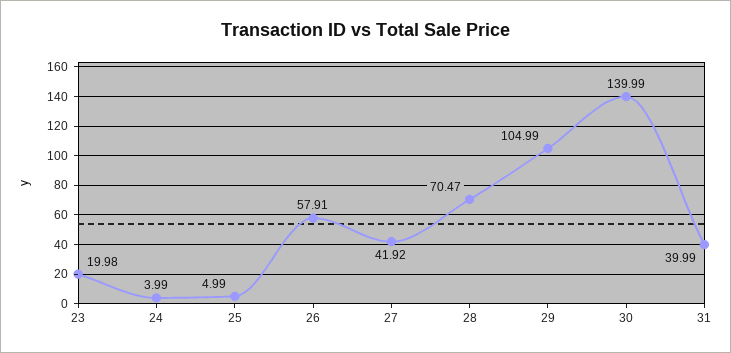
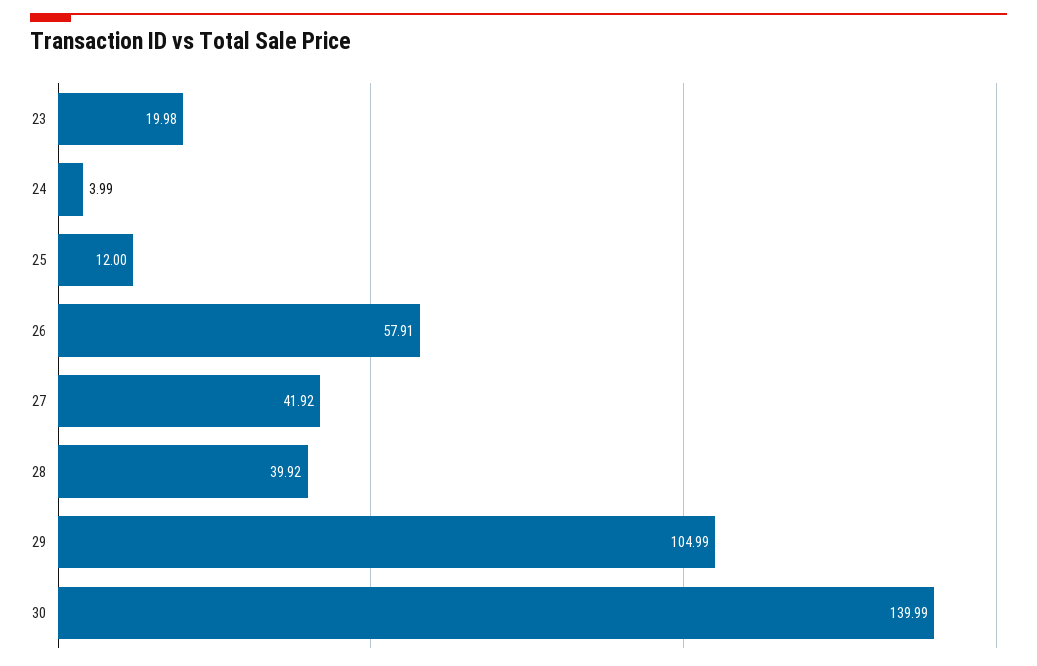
  {
    "23": 19.98,
    "24": 3.99,
-   "25": 4.99,
+   "25": 12,
    "26": 57.91,
    "27": 41.92,
-   "28": 70.47,
+   "28": 39.92,
    "29": 104.99,
-   "30": 139.99,
+   "30": 139.99
-   "31": 39.99
  }

